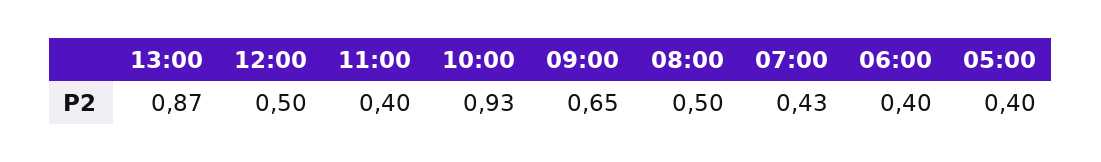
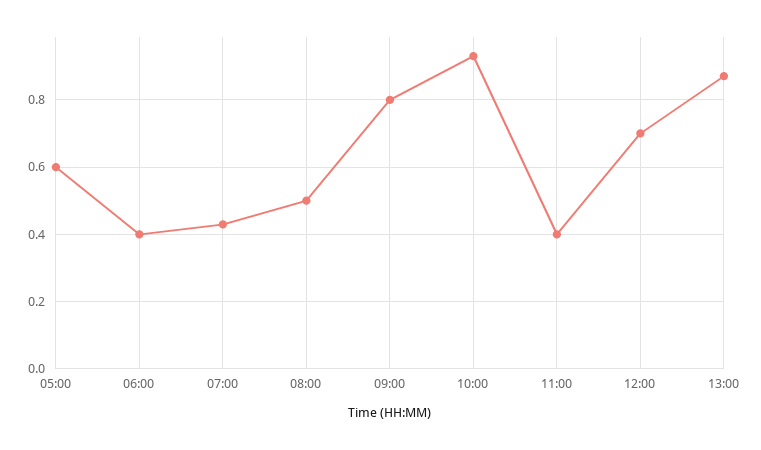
  {
    "13:00": 0.87,
-   "12:00": 0.5,
+   "12:00": 0.7,
    "11:00": 0.4,
    "10:00": 0.93,
-   "09:00": 0.65,
+   "09:00": 0.8,
    "08:00": 0.5,
    "07:00": 0.43,
    "06:00": 0.4,
-   "05:00": 0.4
+   "05:00": 0.6
  }

